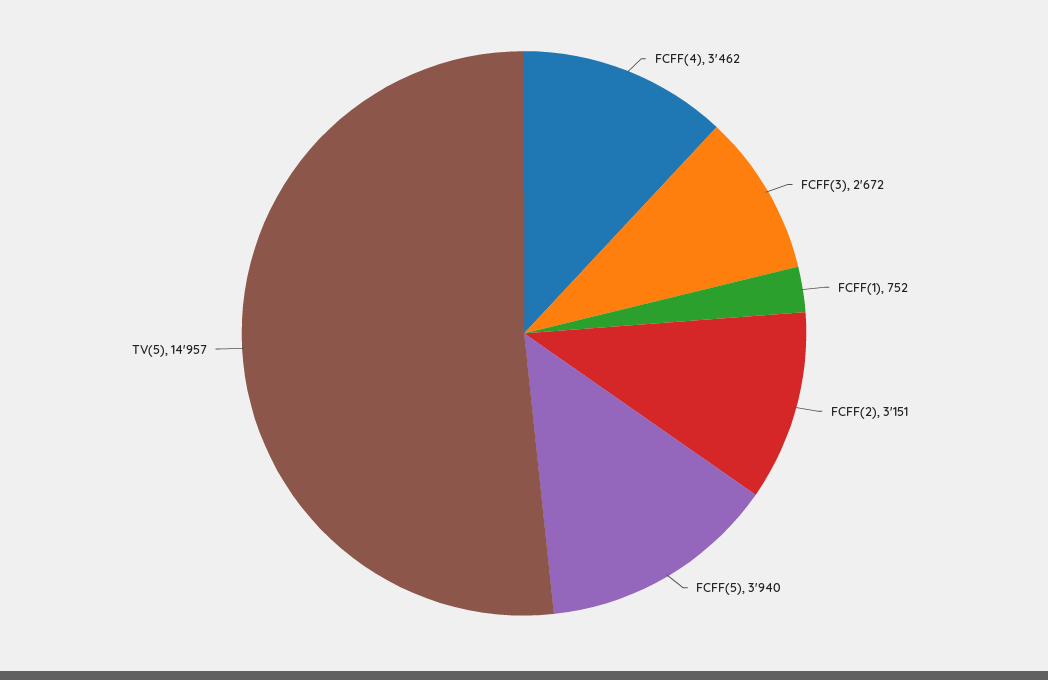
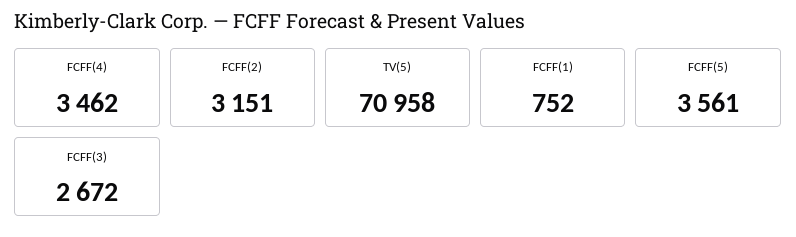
  {
    "FCFF(4)": 3462,
    "FCFF(3)": 2672,
    "FCFF(1)": 752,
    "FCFF(2)": 3151,
-   "FCFF(5)": 3940,
+   "FCFF(5)": 3561,
-   "TV(5)": 14957
+   "TV(5)": 70958
  }

